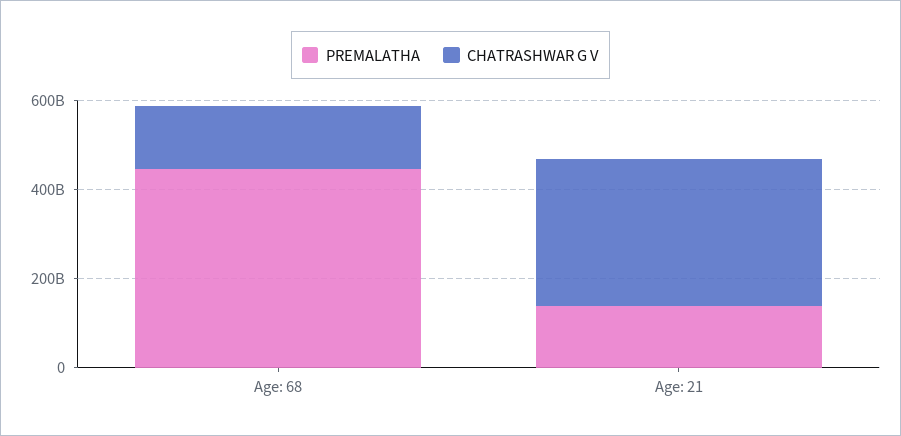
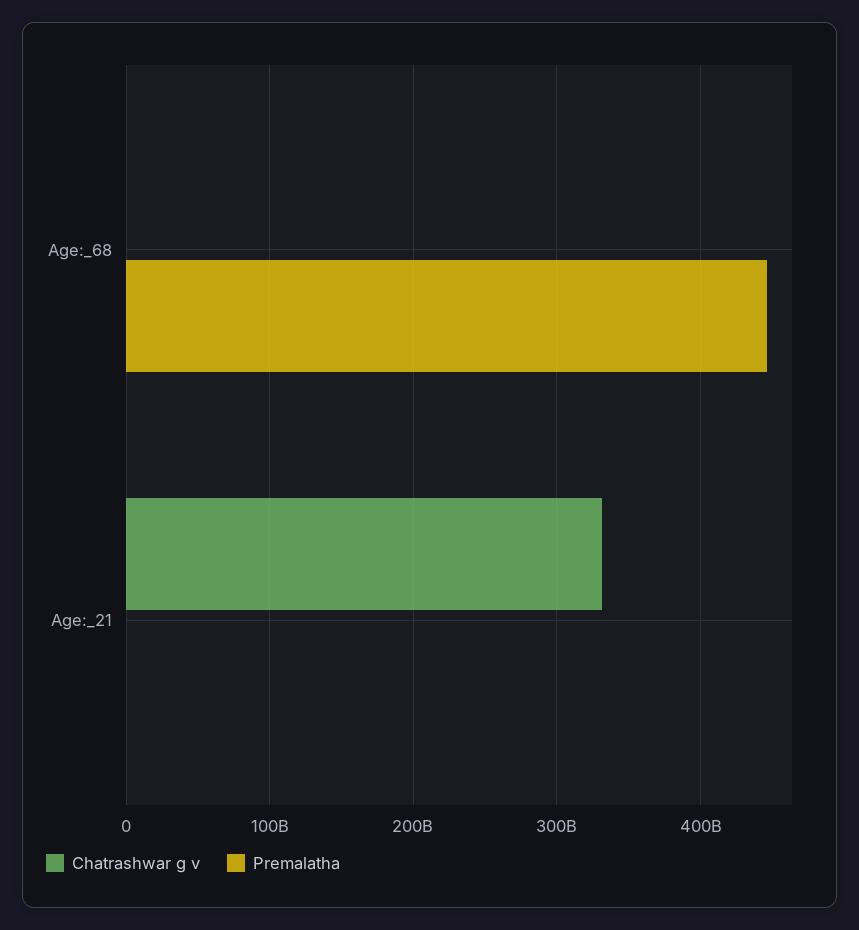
  {
    "PREMALATHA": {
      "Age: 68": 450000000000,
-     "Age: 21": 150000000000
+     "Age: 21": 0
    },
    "CHATRASHWAR G V": {
-     "Age: 68": 150000000000,
+     "Age: 68": 0,
      "Age: 21": 330000000000
    }
  }

